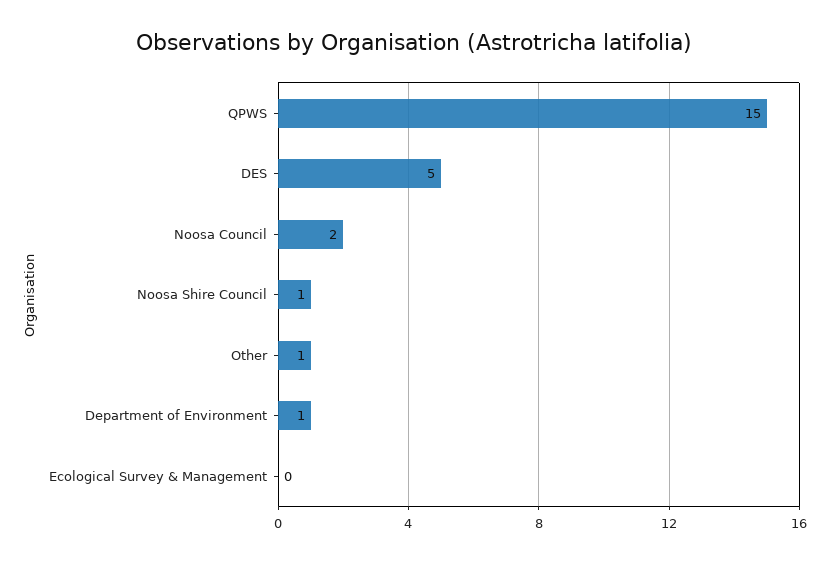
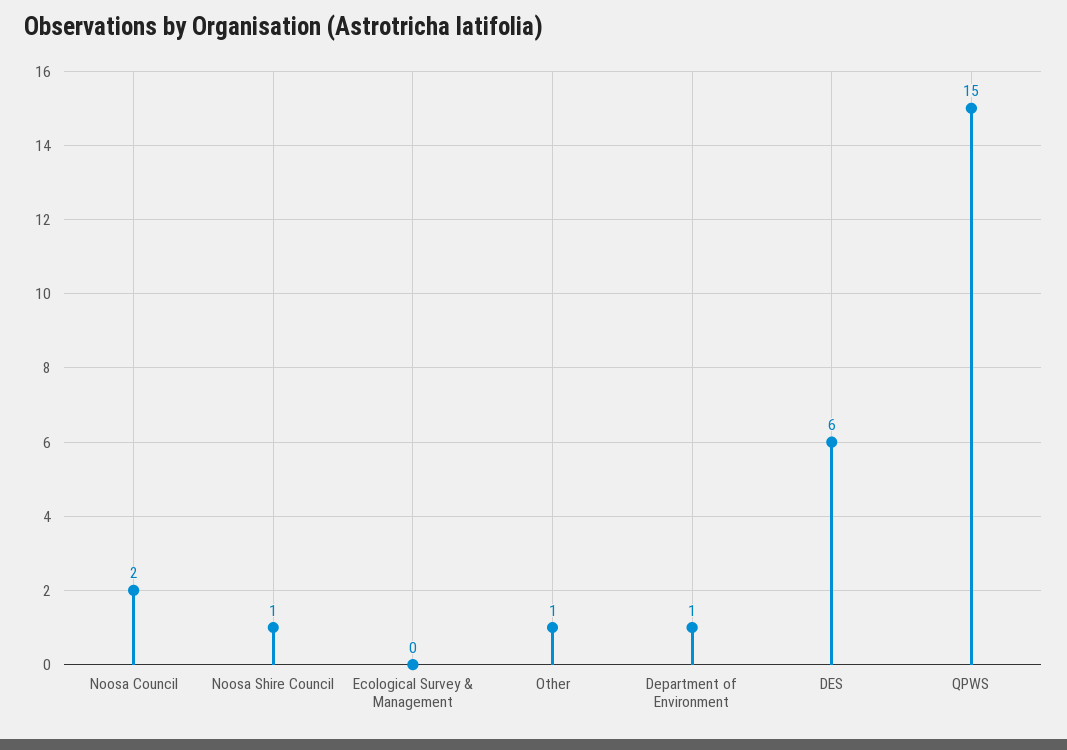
  {
    "QPWS": 15,
-   "DES": 5,
+   "DES": 6,
    "Noosa Council": 2,
    "Noosa Shire Council": 1,
    "Other": 1,
    "Department of Environment": 1,
    "Ecological Survey & Management": 0
  }

